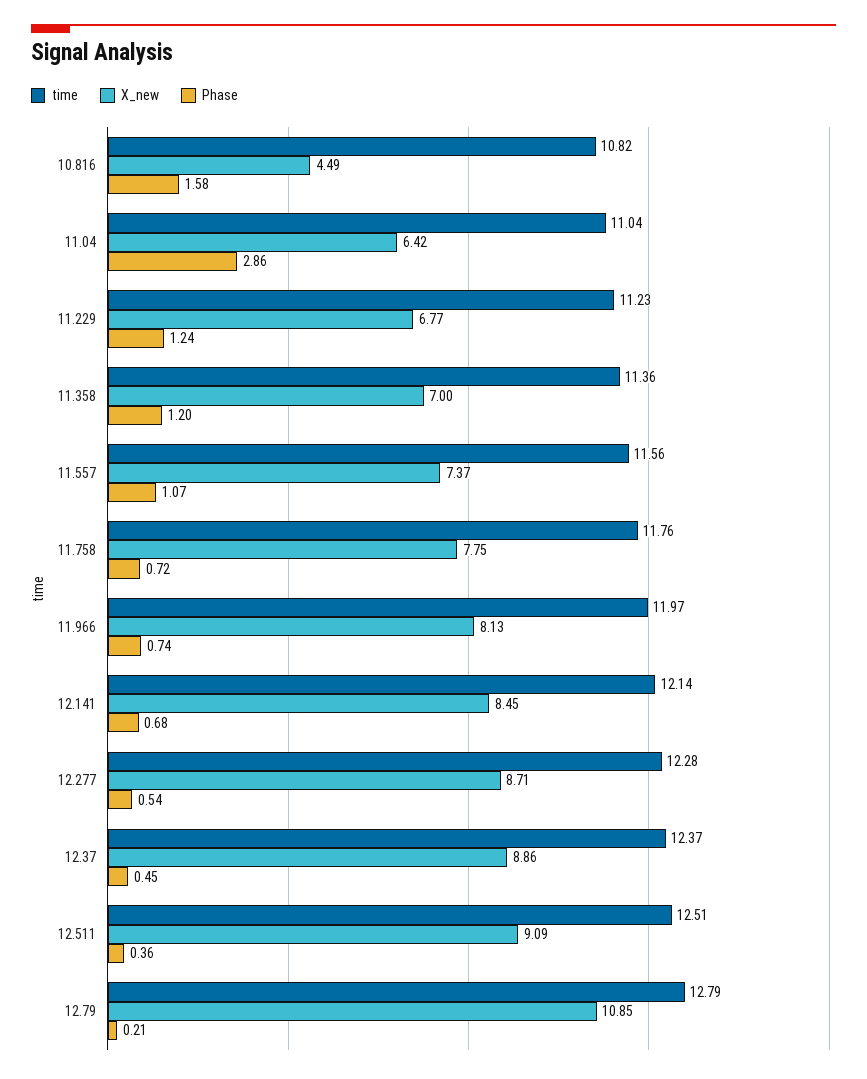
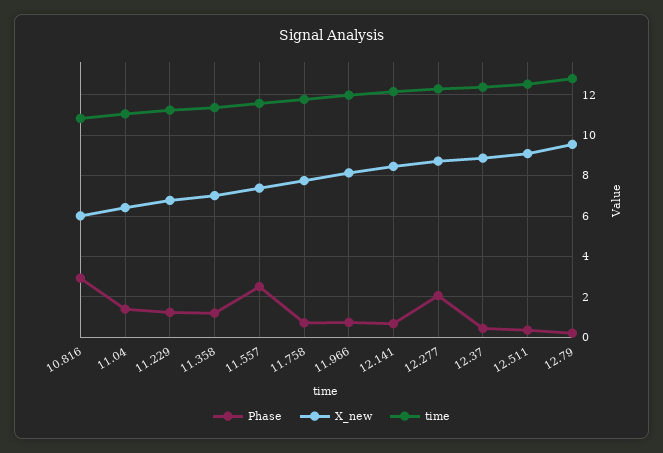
  {
    "time": {
      "10.816": 10.82,
      "11.04": 11.04,
      "11.229": 11.23,
      "11.358": 11.36,
      "11.557": 11.56,
      "11.758": 11.76,
      "11.966": 11.97,
      "12.141": 12.14,
      "12.277": 12.28,
      "12.37": 12.37,
      "12.511": 12.51,
      "12.79": 12.79
    },
    "X_new": {
-     "10.816": 4.49,
+     "10.816": 6,
      "11.04": 6.42,
      "11.229": 6.77,
      "11.358": 7,
      "11.557": 7.37,
      "11.758": 7.75,
      "11.966": 8.13,
      "12.141": 8.45,
      "12.277": 8.71,
      "12.37": 8.86,
      "12.511": 9.09,
-     "12.79": 10.85
+     "12.79": 9.5
    },
    "Phase": {
-     "10.816": 1.58,
+     "10.816": 3,
-     "11.04": 2.86,
+     "11.04": 1.5,
      "11.229": 1.24,
      "11.358": 1.2,
-     "11.557": 1.07,
+     "11.557": 2.5,
      "11.758": 0.72,
      "11.966": 0.74,
      "12.141": 0.68,
-     "12.277": 0.54,
+     "12.277": 2,
      "12.37": 0.45,
      "12.511": 0.36,
      "12.79": 0.21
    }
  }

